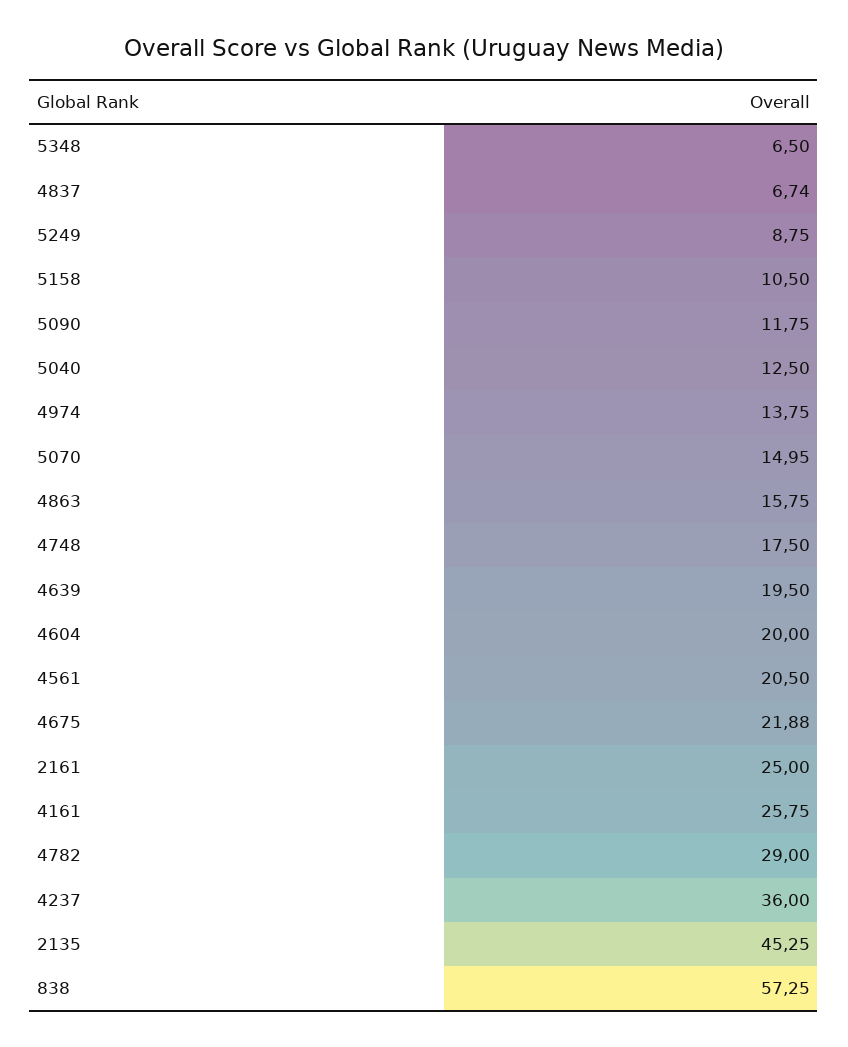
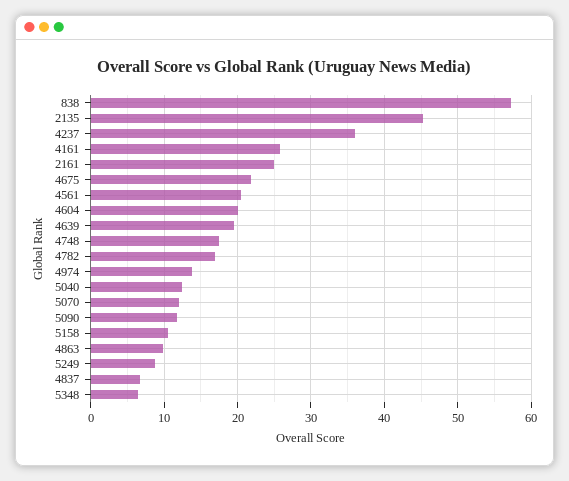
  {
    "5348": 6.5,
    "4837": 6.74,
    "5249": 8.75,
    "5158": 10.5,
    "5090": 11.75,
    "5040": 12.5,
    "4974": 13.75,
-   "5070": 14.95,
+   "5070": 12,
-   "4863": 15.75,
+   "4863": 10,
    "4748": 17.5,
    "4639": 19.5,
    "4604": 20,
    "4561": 20.5,
    "4675": 21.88,
    "2161": 25,
    "4161": 25.75,
-   "4782": 29,
+   "4782": 17,
    "4237": 36,
    "2135": 45.25,
    "838": 57.25
  }

